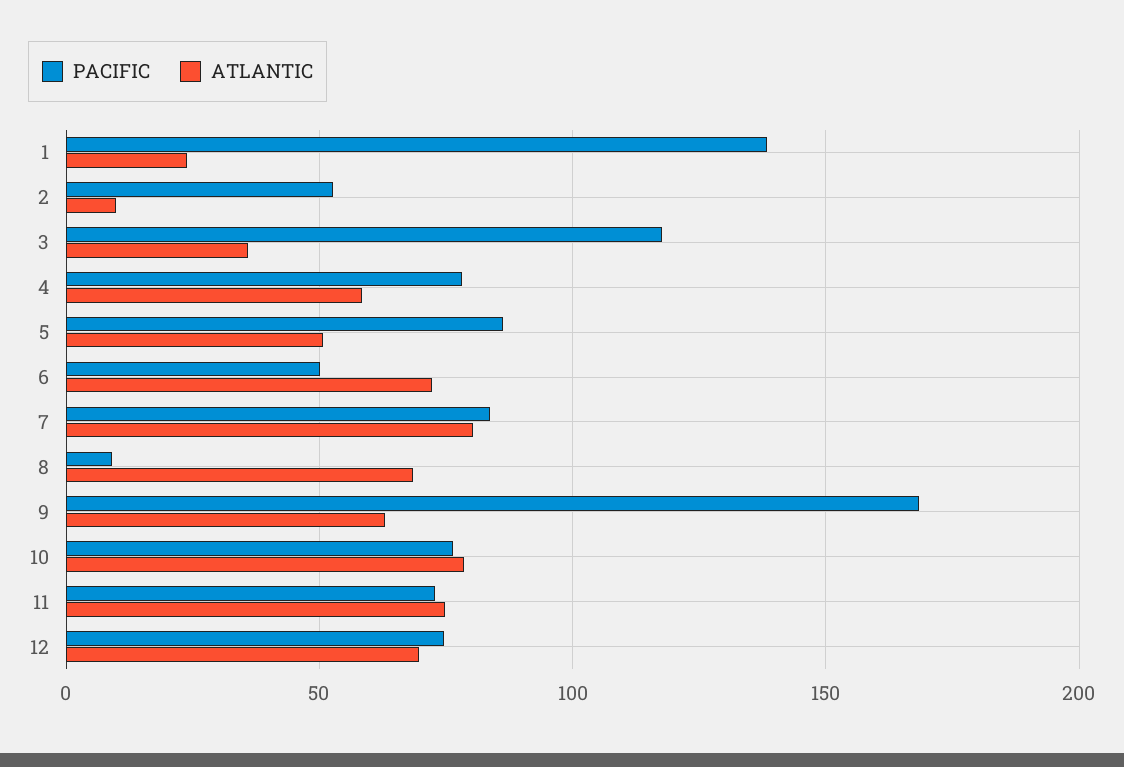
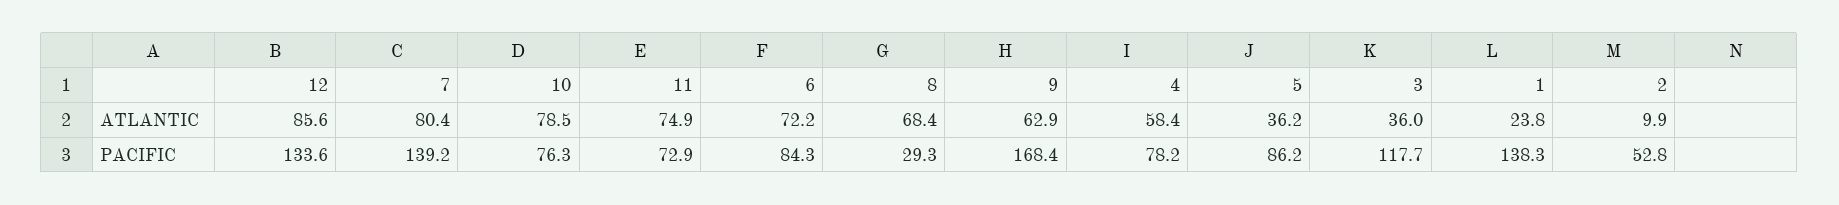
  {
    "PACIFIC": {
      "1": 138.3,
      "2": 52.8,
      "3": 117.7,
      "4": 78.2,
      "5": 86.2,
-     "6": 50,
+     "6": 84.3,
-     "7": 85,
+     "7": 139.2,
-     "8": 10,
+     "8": 29.3,
      "9": 168.4,
      "10": 76.3,
      "11": 72.9,
-     "12": 75
+     "12": 133.6
    },
    "ATLANTIC": {
      "1": 23.8,
      "2": 9.9,
      "3": 36,
      "4": 58.4,
-     "5": 50,
+     "5": 36.2,
      "6": 72.2,
      "7": 80.4,
      "8": 68.4,
      "9": 62.9,
      "10": 78.5,
      "11": 74.9,
-     "12": 70
+     "12": 85.6
    }
  }

